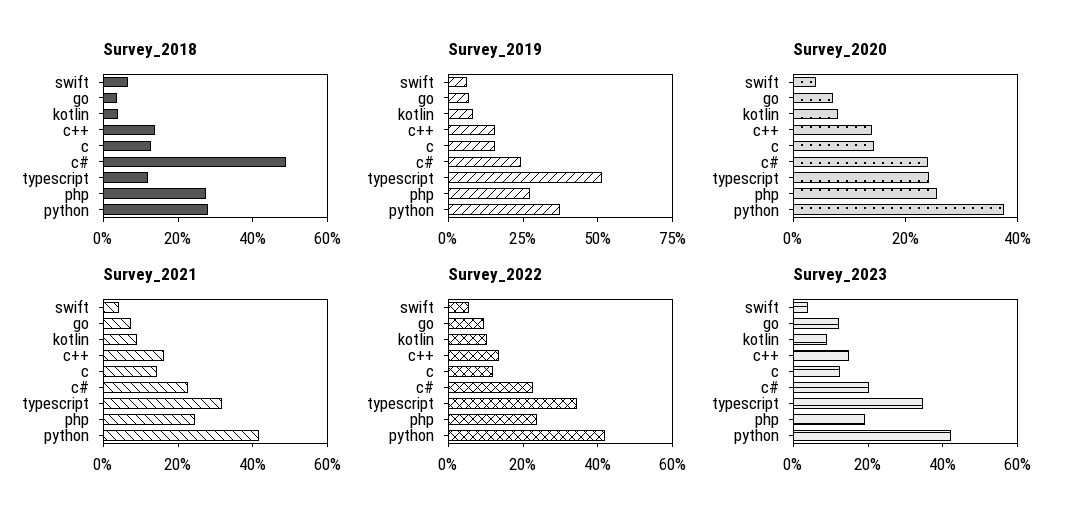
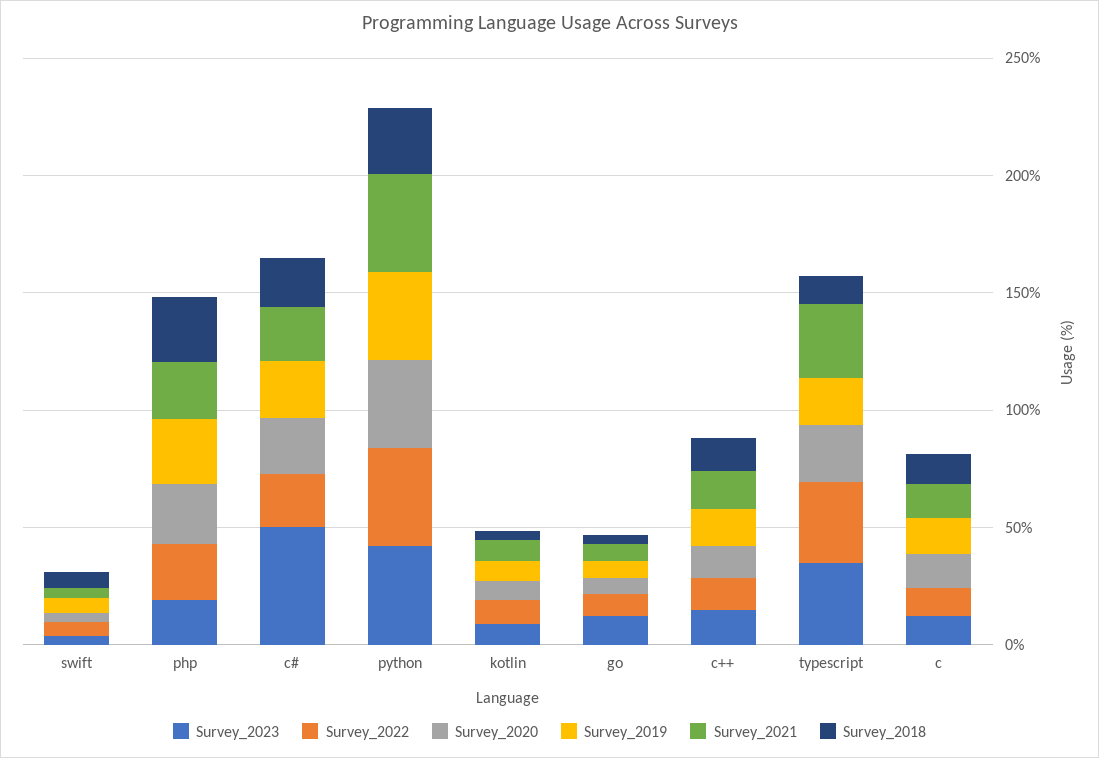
  {
    "Survey_2018": {
      "swift": 5,
      "go": 5,
      "kotlin": 5,
      "c++": 15,
      "c": 15,
-     "c#": 50,
+     "c#": 20,
      "typescript": 10,
      "php": 30,
      "python": 30
    },
    "Survey_2019": {
      "swift": 5,
      "go": 5,
      "kotlin": 10,
      "c++": 15,
      "c": 15,
      "c#": 25,
-     "typescript": 50,
+     "typescript": 20,
      "php": 25,
      "python": 35
    },
    "Survey_2020": {
      "swift": 5,
      "go": 5,
      "kotlin": 10,
      "c++": 15,
      "c": 15,
      "c#": 25,
      "typescript": 25,
      "php": 25,
      "python": 35
    },
    "Survey_2021": {
      "swift": 5,
      "go": 5,
      "kotlin": 10,
      "c++": 15,
      "c": 15,
      "c#": 25,
      "typescript": 30,
      "php": 25,
      "python": 40
    },
    "Survey_2022": {
      "swift": 5,
      "go": 10,
      "kotlin": 10,
      "c++": 15,
      "c": 10,
      "c#": 25,
      "typescript": 35,
      "php": 25,
      "python": 40
    },
    "Survey_2023": {
      "swift": 5,
      "go": 10,
      "kotlin": 10,
      "c++": 15,
      "c": 15,
-     "c#": 20,
+     "c#": 50,
      "typescript": 35,
      "php": 20,
      "python": 40
    }
  }

